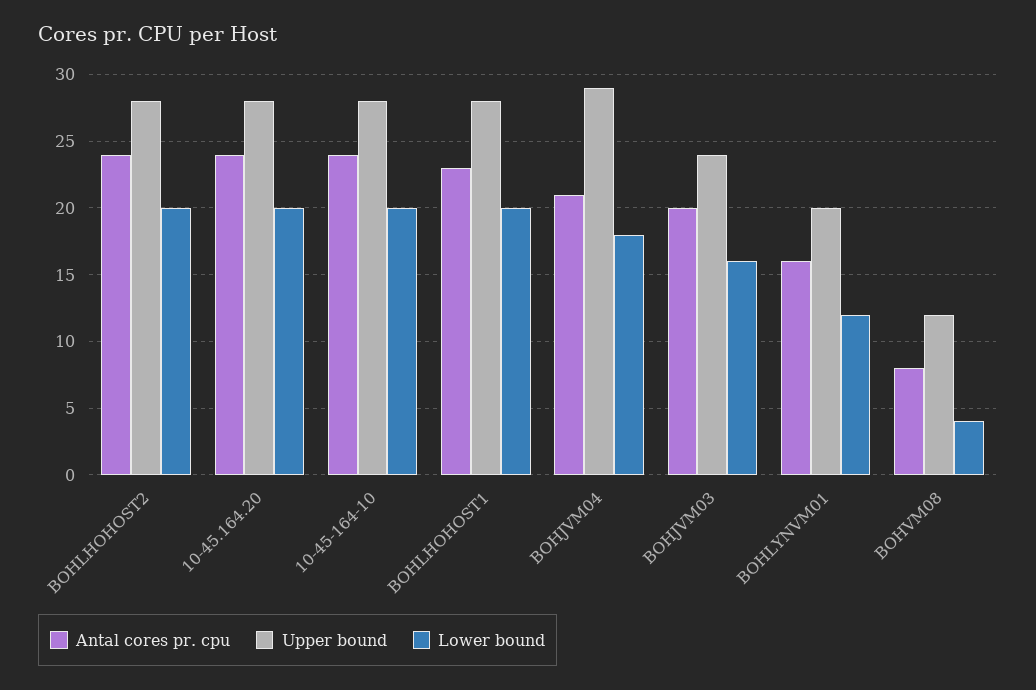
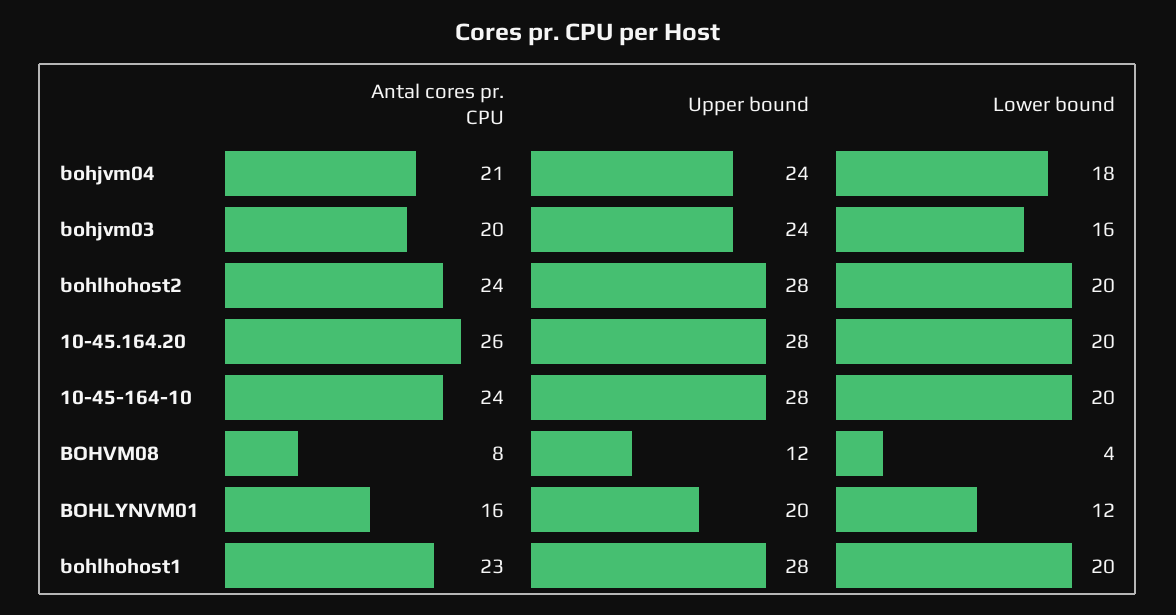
  {
    "Antal cores pr. cpu": {
      "BOHLHOHOST2": 24,
-     "10-45.164.20": 24,
+     "10-45.164.20": 26,
      "10-45-164-10": 24,
      "BOHLHOHOST1": 23,
      "BOHJVM04": 21,
      "BOHJVM03": 20,
      "BOHLYNVM01": 16,
      "BOHVM08": 8
    },
    "Upper bound": {
      "BOHLHOHOST2": 28,
      "10-45.164.20": 28,
      "10-45-164-10": 28,
      "BOHLHOHOST1": 28,
-     "BOHJVM04": 29,
+     "BOHJVM04": 24,
      "BOHJVM03": 24,
      "BOHLYNVM01": 20,
      "BOHVM08": 12
    },
    "Lower bound": {
      "BOHLHOHOST2": 20,
      "10-45.164.20": 20,
      "10-45-164-10": 20,
      "BOHLHOHOST1": 20,
      "BOHJVM04": 18,
      "BOHJVM03": 16,
      "BOHLYNVM01": 12,
      "BOHVM08": 4
    }
  }

